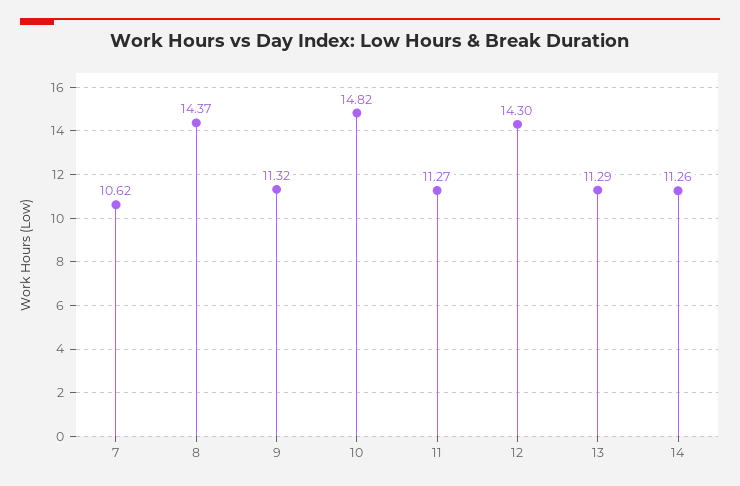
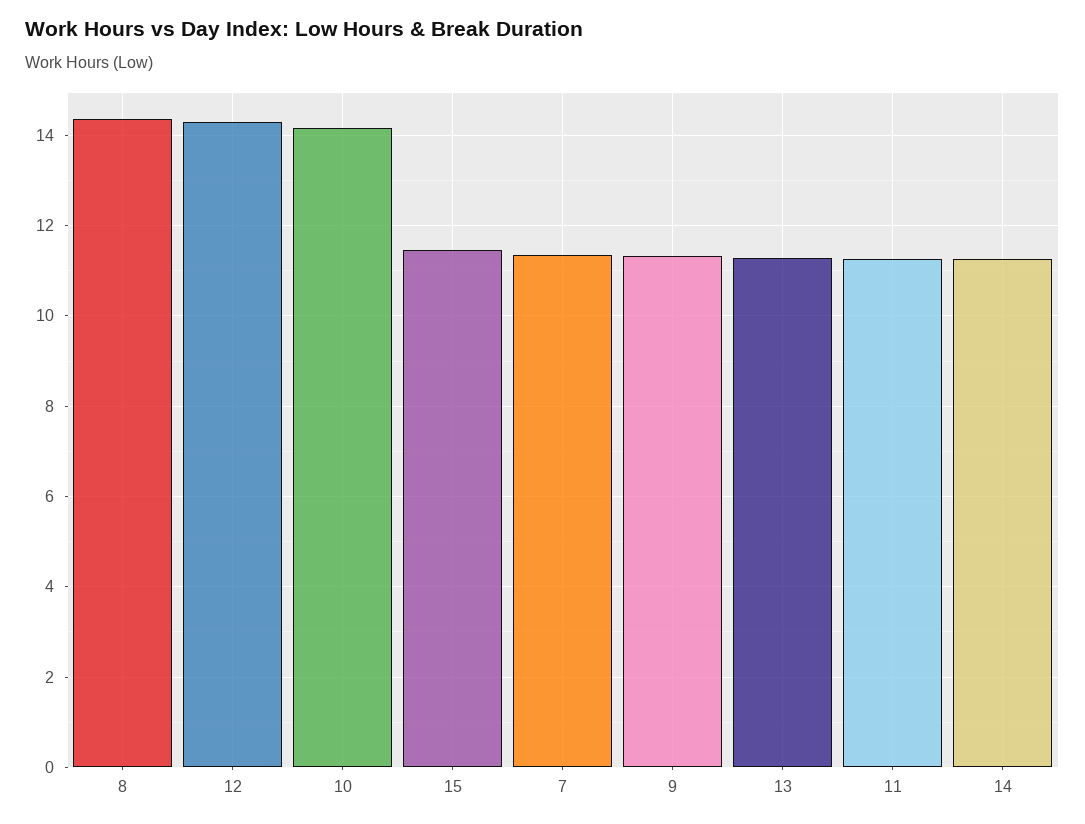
  {
-   "7": 10.62,
+   "7": 11.4,
    "8": 14.37,
    "9": 11.32,
-   "10": 14.82,
+   "10": 14.2,
    "11": 11.27,
    "12": 14.3,
    "13": 11.29,
-   "14": 11.26
+   "14": 11.26,
+   "15": 11.4
  }

